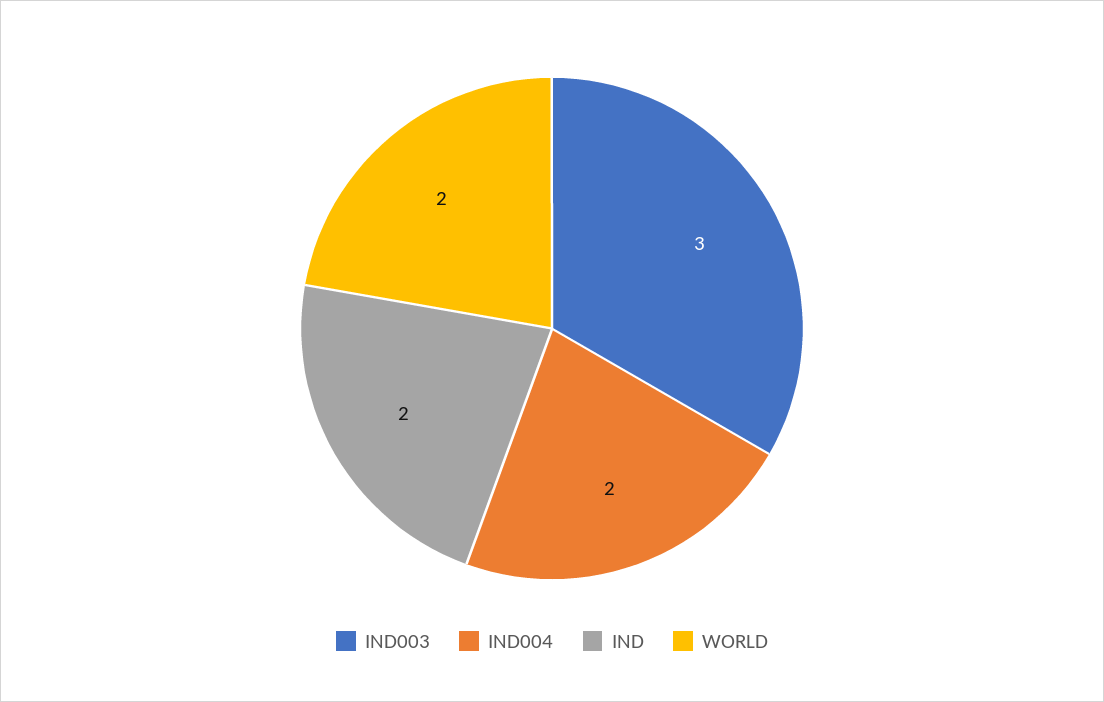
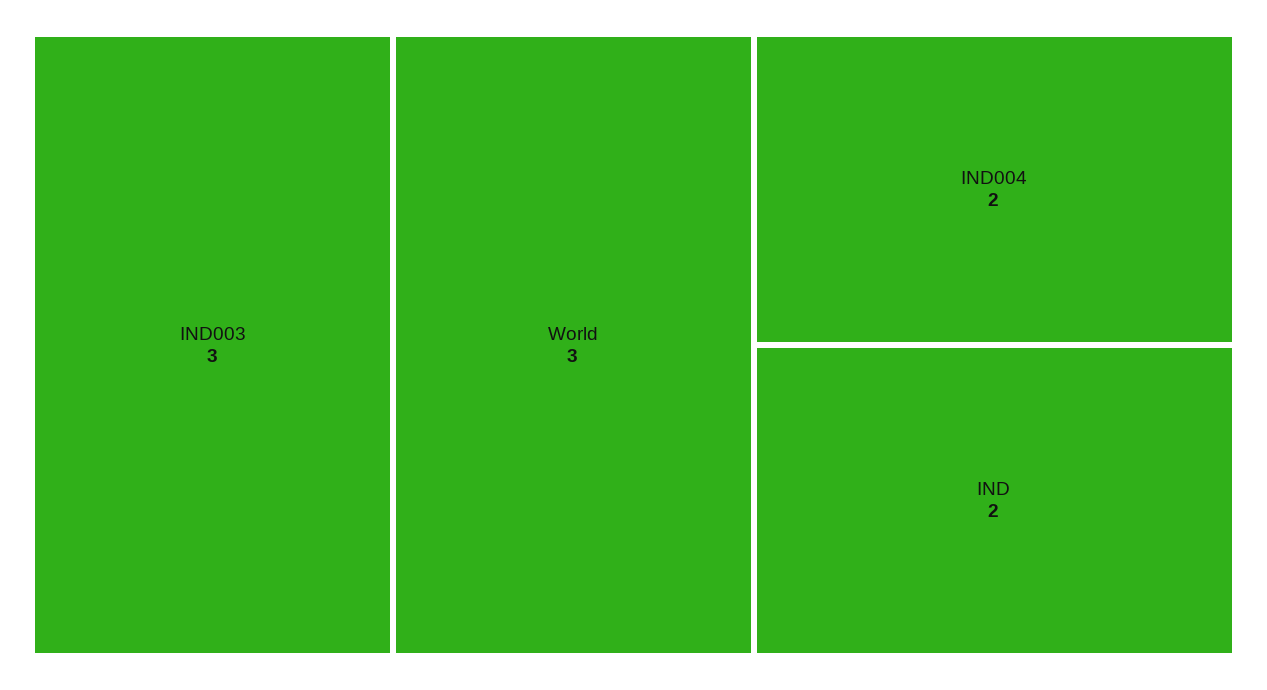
  {
    "IND003": 3,
    "IND004": 2,
    "IND": 2,
-   "WORLD": 2
+   "WORLD": 3
  }

